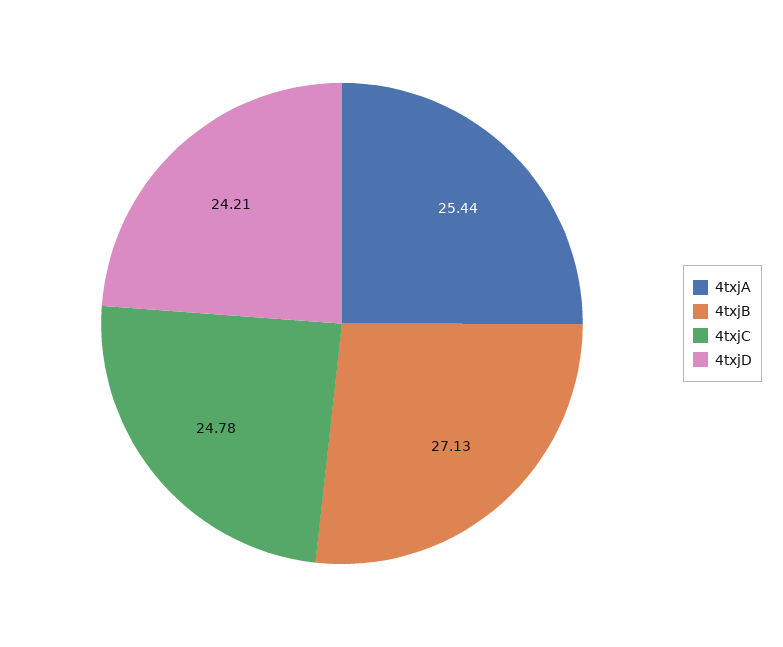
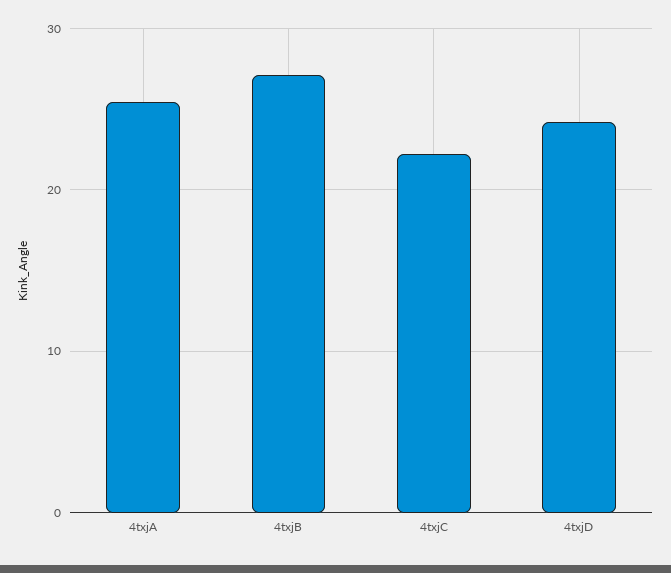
  {
    "4txjA": 25.44,
    "4txjB": 27.13,
-   "4txjC": 24.78,
+   "4txjC": 22,
    "4txjD": 24.21
  }

